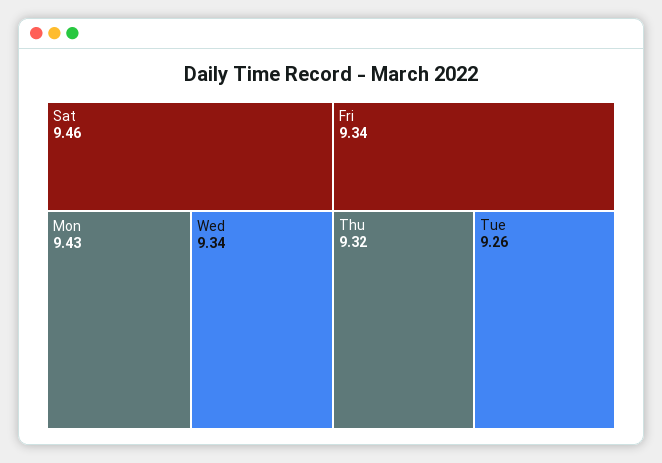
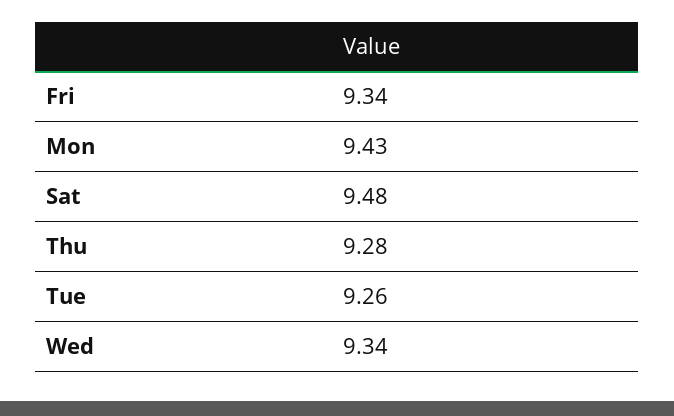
  {
-   "Sat": 9.46,
+   "Sat": 9.48,
    "Mon": 9.43,
    "Wed": 9.34,
    "Fri": 9.34,
-   "Thu": 9.32,
+   "Thu": 9.28,
    "Tue": 9.26
  }

